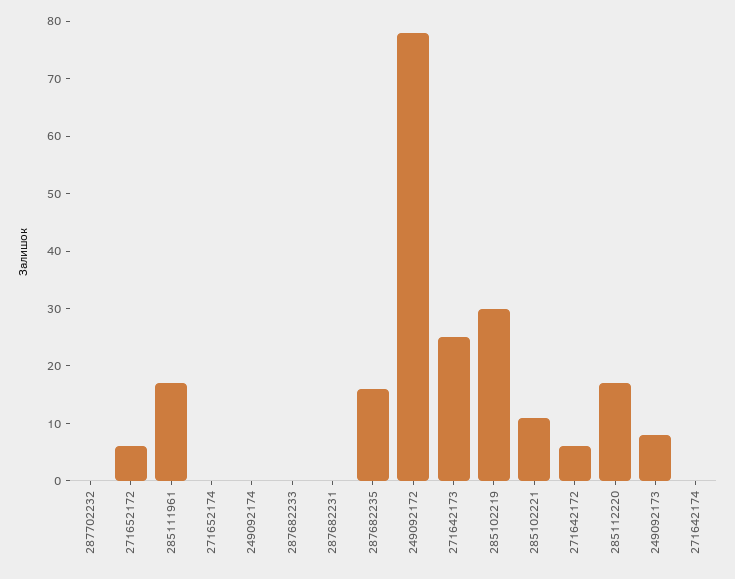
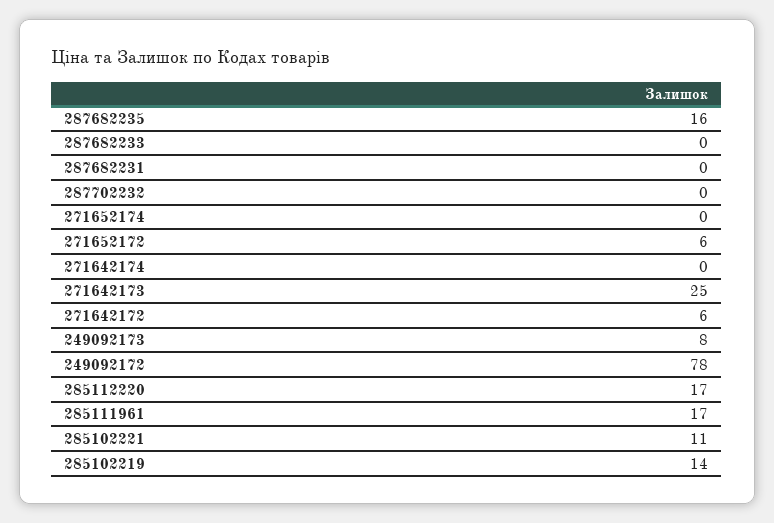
  {
    "287702232": 0,
    "271652172": 6,
    "285111961": 17,
    "271652174": 0,
-   "249092174": 0,
    "287682233": 0,
    "287682231": 0,
    "287682235": 16,
    "249092172": 78,
    "271642173": 25,
-   "285102219": 30,
+   "285102219": 14,
    "285102221": 11,
    "271642172": 6,
    "285112220": 17,
    "249092173": 8,
    "271642174": 0
  }

